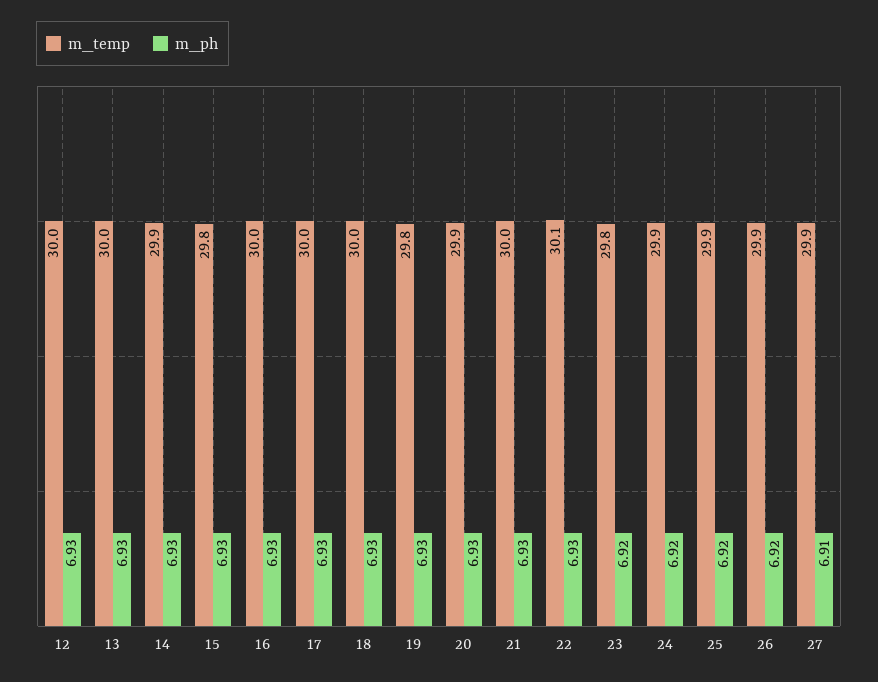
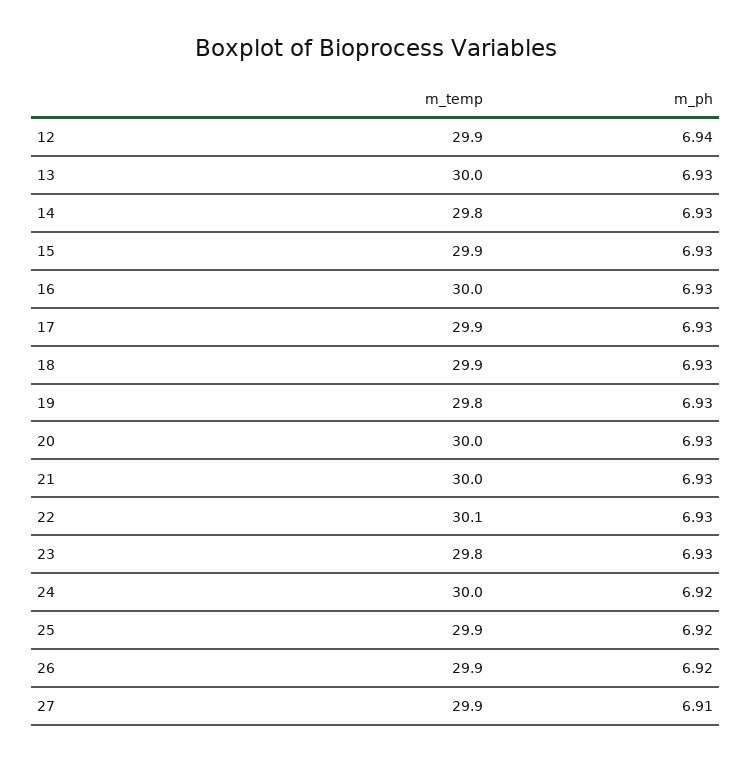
  {
    "m_temp": {
-     "12": 30,
+     "12": 29.9,
      "13": 30,
-     "14": 29.9,
+     "14": 29.8,
-     "15": 29.8,
+     "15": 29.9,
      "16": 30,
-     "17": 30,
+     "17": 29.9,
-     "18": 30,
+     "18": 29.9,
      "19": 29.8,
-     "20": 29.9,
+     "20": 30,
      "21": 30,
      "22": 30.1,
      "23": 29.8,
-     "24": 29.9,
+     "24": 30,
      "25": 29.9,
      "26": 29.9,
      "27": 29.9
    },
    "m_ph": {
-     "12": 6.93,
+     "12": 6.94,
      "13": 6.93,
      "14": 6.93,
      "15": 6.93,
      "16": 6.93,
      "17": 6.93,
      "18": 6.93,
      "19": 6.93,
      "20": 6.93,
      "21": 6.93,
      "22": 6.93,
-     "23": 6.92,
+     "23": 6.93,
      "24": 6.92,
      "25": 6.92,
      "26": 6.92,
      "27": 6.91
    }
  }

